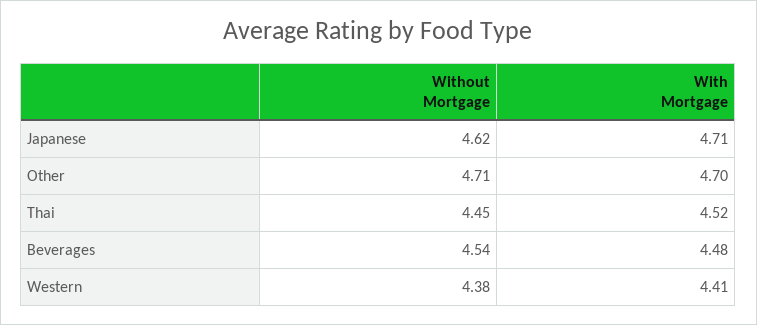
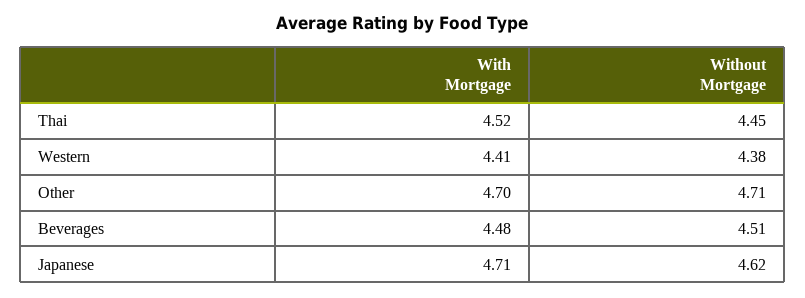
  {
    "Without Mortgage": {
      "Japanese": 4.62,
      "Other": 4.71,
      "Thai": 4.45,
-     "Beverages": 4.54,
+     "Beverages": 4.51,
      "Western": 4.38
    },
    "With Mortgage": {
      "Japanese": 4.71,
      "Other": 4.7,
      "Thai": 4.52,
      "Beverages": 4.48,
      "Western": 4.41
    }
  }

